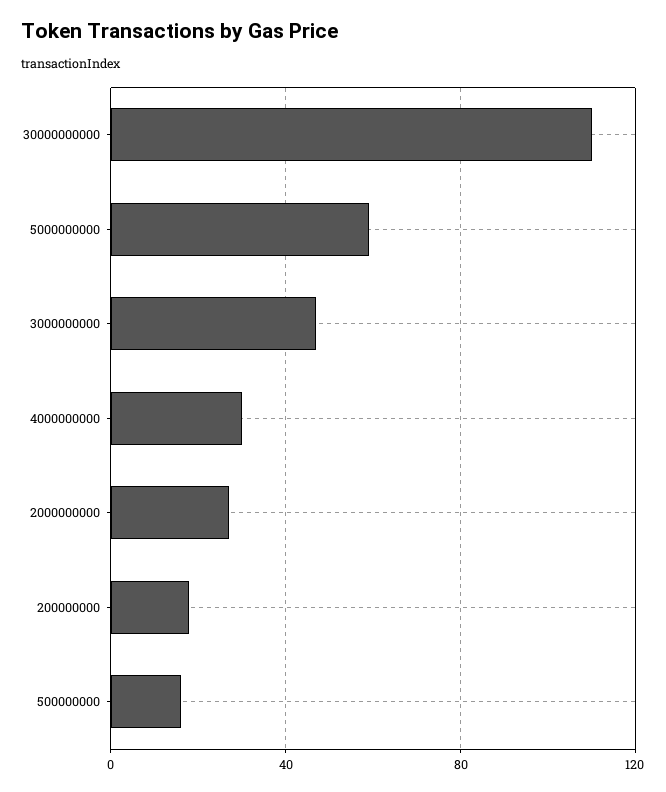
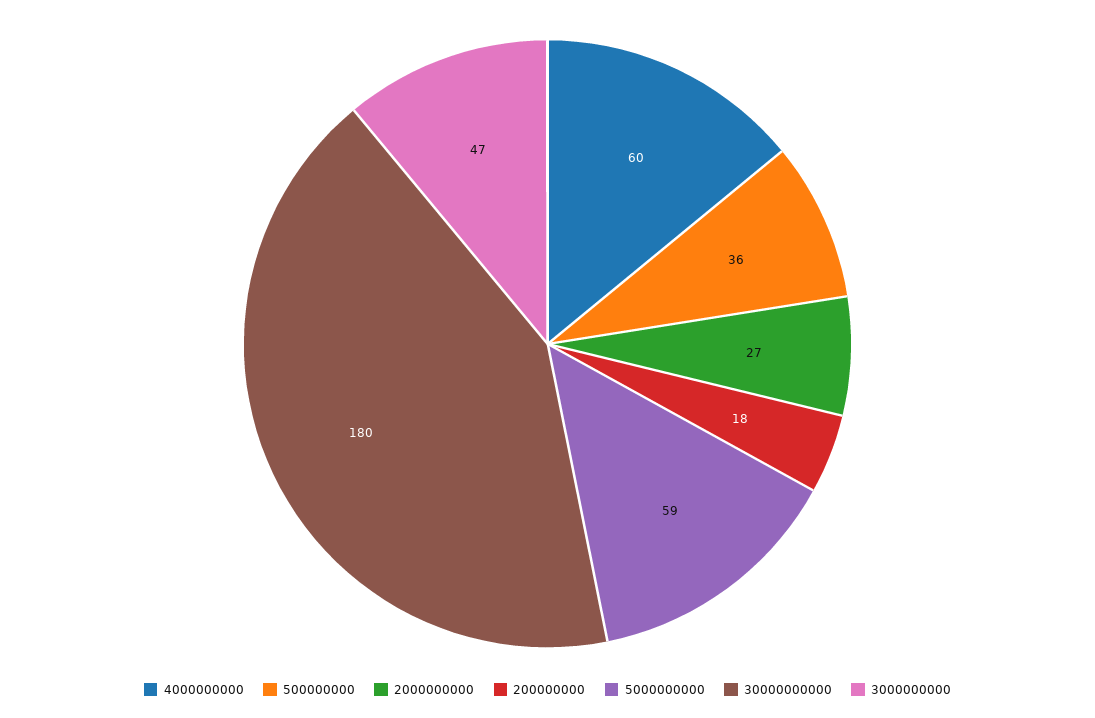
  {
-   "30000000000": 110,
+   "30000000000": 180,
    "5000000000": 59,
    "3000000000": 47,
-   "4000000000": 30,
+   "4000000000": 60,
    "2000000000": 27,
    "200000000": 18,
-   "500000000": 15
+   "500000000": 36
  }

